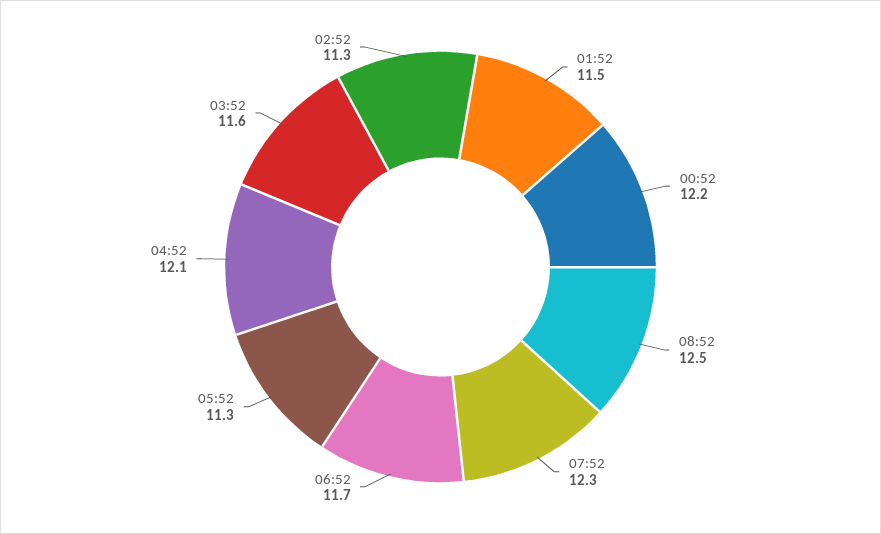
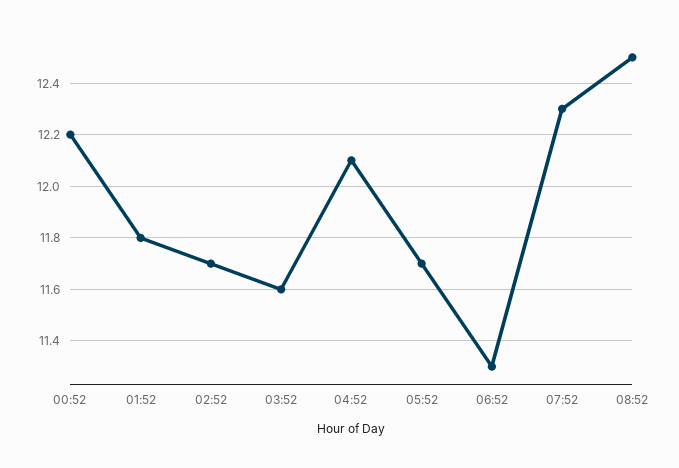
  {
-   "01:52": 11.5,
+   "01:52": 11.8,
    "00:52": 12.2,
    "08:52": 12.5,
    "07:52": 12.3,
-   "06:52": 11.7,
+   "06:52": 11.3,
-   "05:52": 11.3,
+   "05:52": 11.7,
    "04:52": 12.1,
    "03:52": 11.6,
-   "02:52": 11.3
+   "02:52": 11.7
  }

